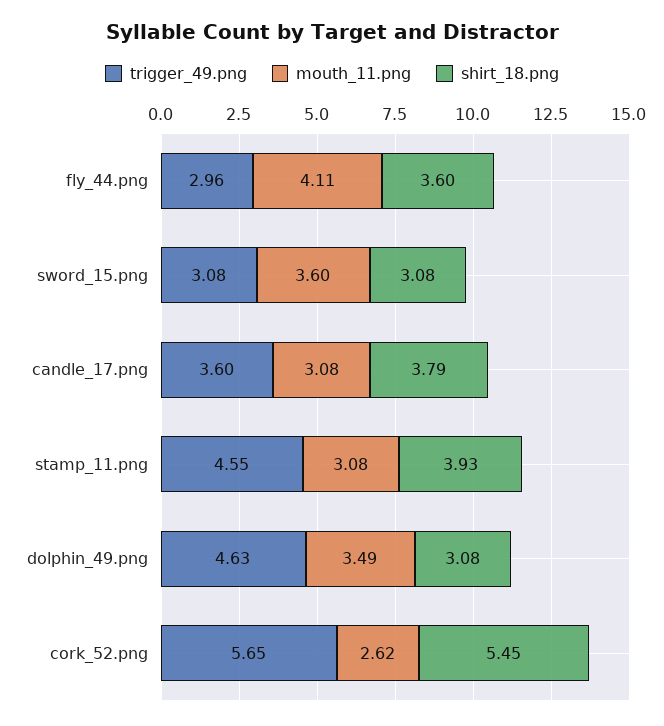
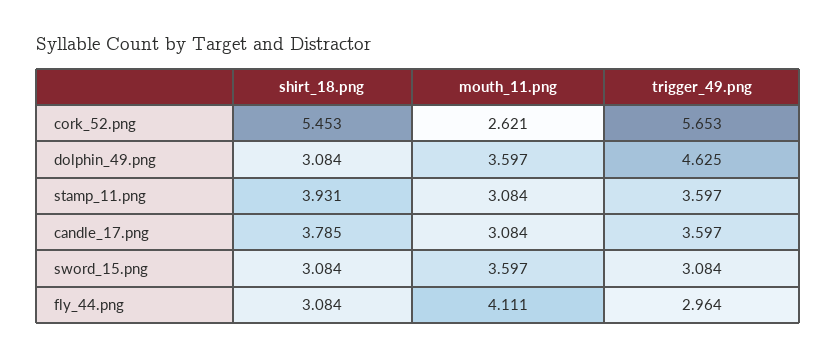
  {
    "trigger_49.png": {
      "fly_44.png": 2.964,
      "sword_15.png": 3.084,
      "candle_17.png": 3.597,
-     "stamp_11.png": 4.55,
+     "stamp_11.png": 3.597,
      "dolphin_49.png": 4.625,
      "cork_52.png": 5.653
    },
    "mouth_11.png": {
      "fly_44.png": 4.111,
      "sword_15.png": 3.597,
      "candle_17.png": 3.084,
      "stamp_11.png": 3.084,
-     "dolphin_49.png": 3.49,
+     "dolphin_49.png": 3.597,
      "cork_52.png": 2.621
    },
    "shirt_18.png": {
-     "fly_44.png": 3.6,
+     "fly_44.png": 3.084,
      "sword_15.png": 3.084,
      "candle_17.png": 3.785,
      "stamp_11.png": 3.931,
      "dolphin_49.png": 3.084,
      "cork_52.png": 5.453
    }
  }

